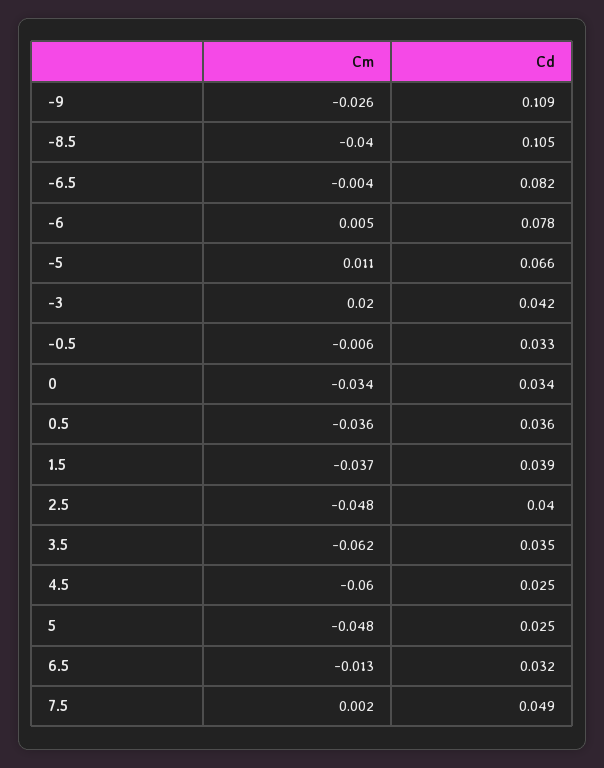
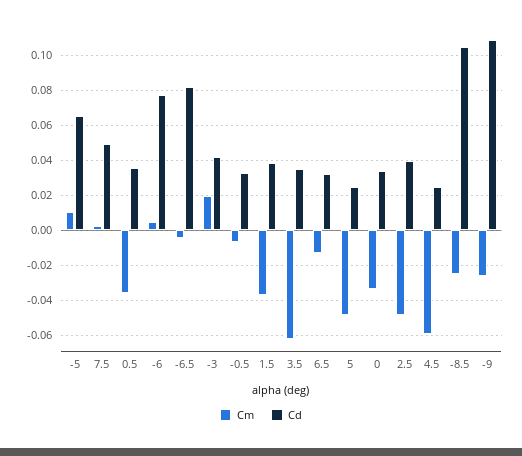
  {
    "Cm": {
      "-9": -0.026,
-     "-8.5": -0.04,
+     "-8.5": -0.025,
      "-6.5": -0.004,
      "-6": 0.005,
      "-5": 0.011,
      "-3": 0.02,
      "-0.5": -0.006,
      "0": -0.034,
      "0.5": -0.036,
      "1.5": -0.037,
      "2.5": -0.048,
      "3.5": -0.062,
      "4.5": -0.06,
      "5": -0.048,
      "6.5": -0.013,
      "7.5": 0.002
    },
    "Cd": {
      "-9": 0.109,
      "-8.5": 0.105,
      "-6.5": 0.082,
      "-6": 0.078,
      "-5": 0.066,
      "-3": 0.042,
      "-0.5": 0.033,
      "0": 0.034,
      "0.5": 0.036,
      "1.5": 0.039,
      "2.5": 0.04,
      "3.5": 0.035,
      "4.5": 0.025,
      "5": 0.025,
      "6.5": 0.032,
      "7.5": 0.049
    }
  }

